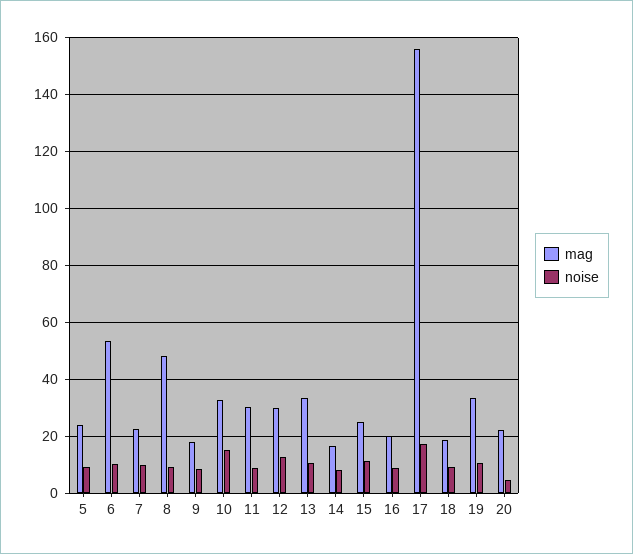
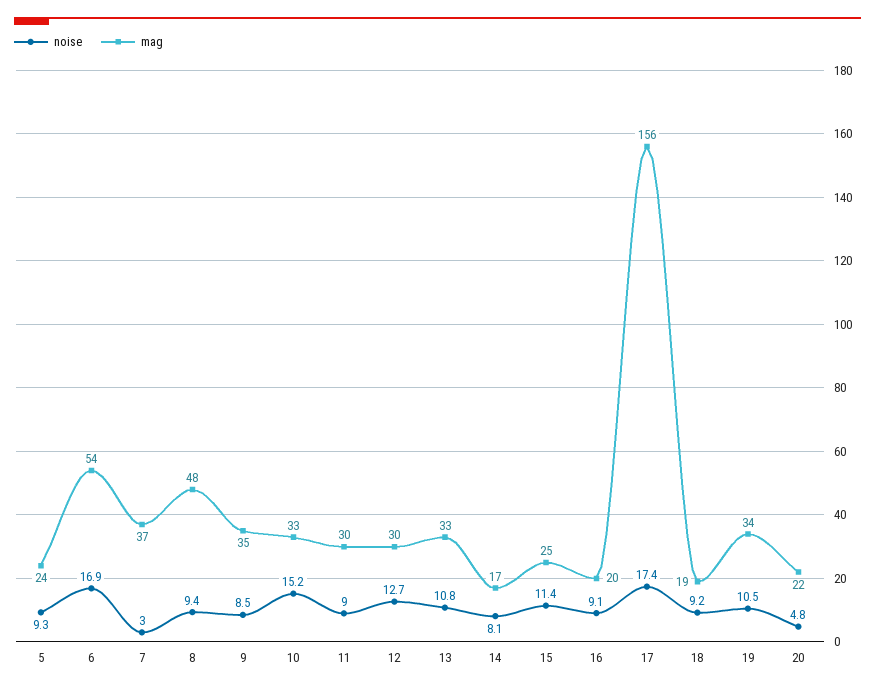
  {
    "mag": {
      "5": 24,
      "6": 54,
-     "7": 22.5,
+     "7": 37,
      "8": 48,
-     "9": 17.5,
+     "9": 35,
      "10": 33,
      "11": 30,
      "12": 30,
      "13": 33,
      "14": 17,
      "15": 25,
      "16": 20,
      "17": 156,
      "18": 19,
      "19": 34,
      "20": 22
    },
    "noise": {
      "5": 9.3,
-     "6": 10,
+     "6": 16.9,
-     "7": 10,
+     "7": 3,
      "8": 9.4,
      "9": 8.5,
      "10": 15.2,
      "11": 9,
      "12": 12.7,
      "13": 10.8,
      "14": 8.1,
      "15": 11.4,
      "16": 9.1,
      "17": 17.4,
      "18": 9.2,
      "19": 10.5,
      "20": 4.8
    }
  }

